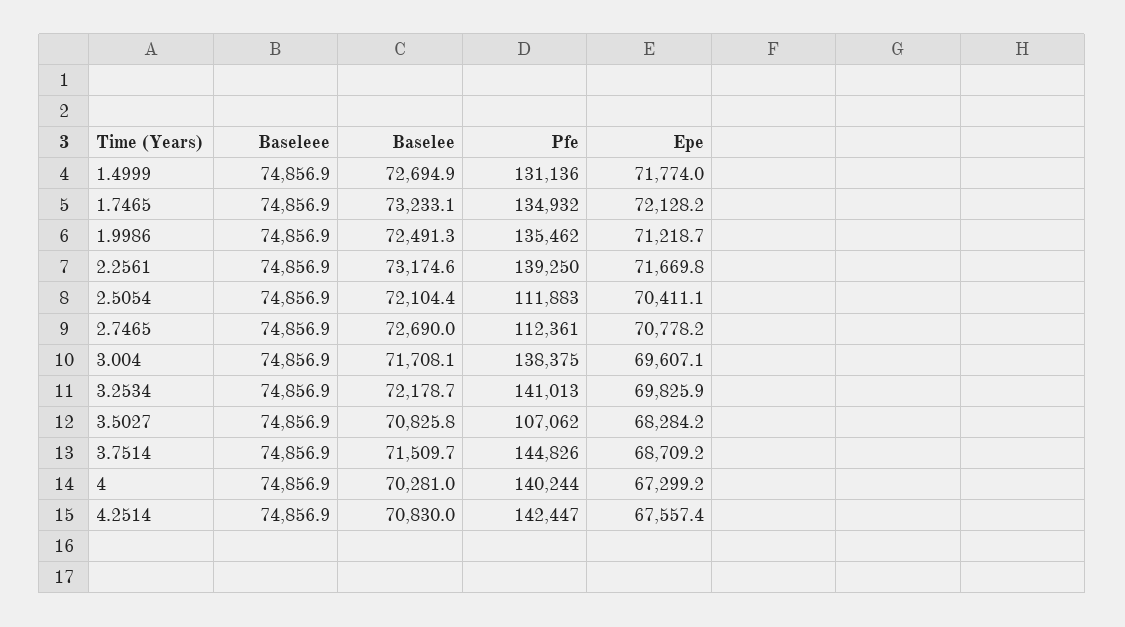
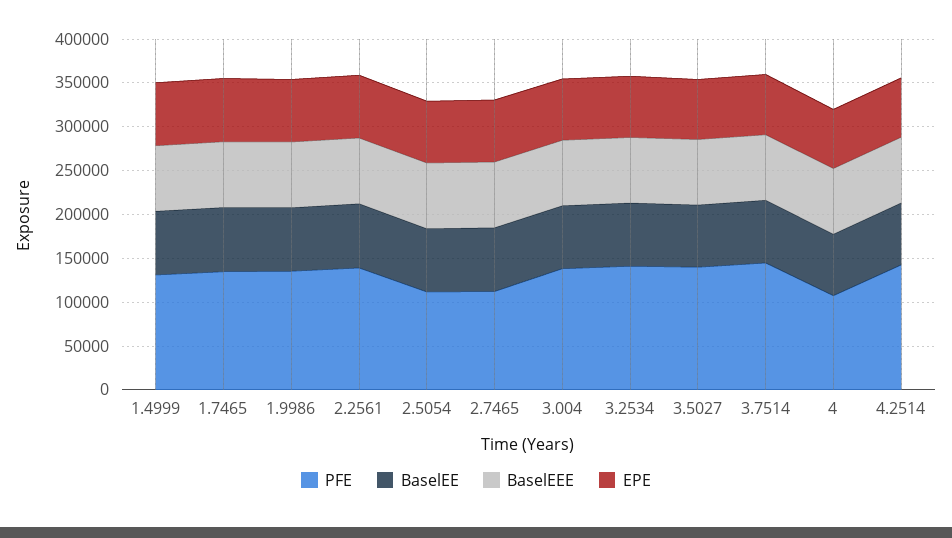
  {
    "Baseleee": {
      "1.4999": 74856.9,
      "1.7465": 74856.9,
      "1.9986": 74856.9,
      "2.2561": 74856.9,
      "2.5054": 74856.9,
      "2.7465": 74856.9,
      "3.004": 74856.9,
      "3.2534": 74856.9,
      "3.5027": 74856.9,
      "3.7514": 74856.9,
      "4": 74856.9,
      "4.2514": 74856.9
    },
    "Baselee": {
      "1.4999": 72694.9,
      "1.7465": 73233.1,
      "1.9986": 72491.3,
      "2.2561": 73174.6,
      "2.5054": 72104.4,
      "2.7465": 72690,
      "3.004": 71708.1,
      "3.2534": 72178.7,
      "3.5027": 70825.8,
      "3.7514": 71509.7,
      "4": 70281,
      "4.2514": 70830
    },
    "Pfe": {
      "1.4999": 131136,
      "1.7465": 134932,
      "1.9986": 135462,
      "2.2561": 139250,
      "2.5054": 111883,
      "2.7465": 112361,
      "3.004": 138375,
      "3.2534": 141013,
-     "3.5027": 107062,
+     "3.5027": 140000,
      "3.7514": 144826,
-     "4": 140244,
+     "4": 110000,
      "4.2514": 142447
    },
    "Epe": {
      "1.4999": 71774,
      "1.7465": 72128.2,
      "1.9986": 71218.7,
      "2.2561": 71669.8,
      "2.5054": 70411.1,
      "2.7465": 70778.2,
      "3.004": 69607.1,
      "3.2534": 69825.9,
      "3.5027": 68284.2,
      "3.7514": 68709.2,
      "4": 67299.2,
      "4.2514": 67557.4
    }
  }

